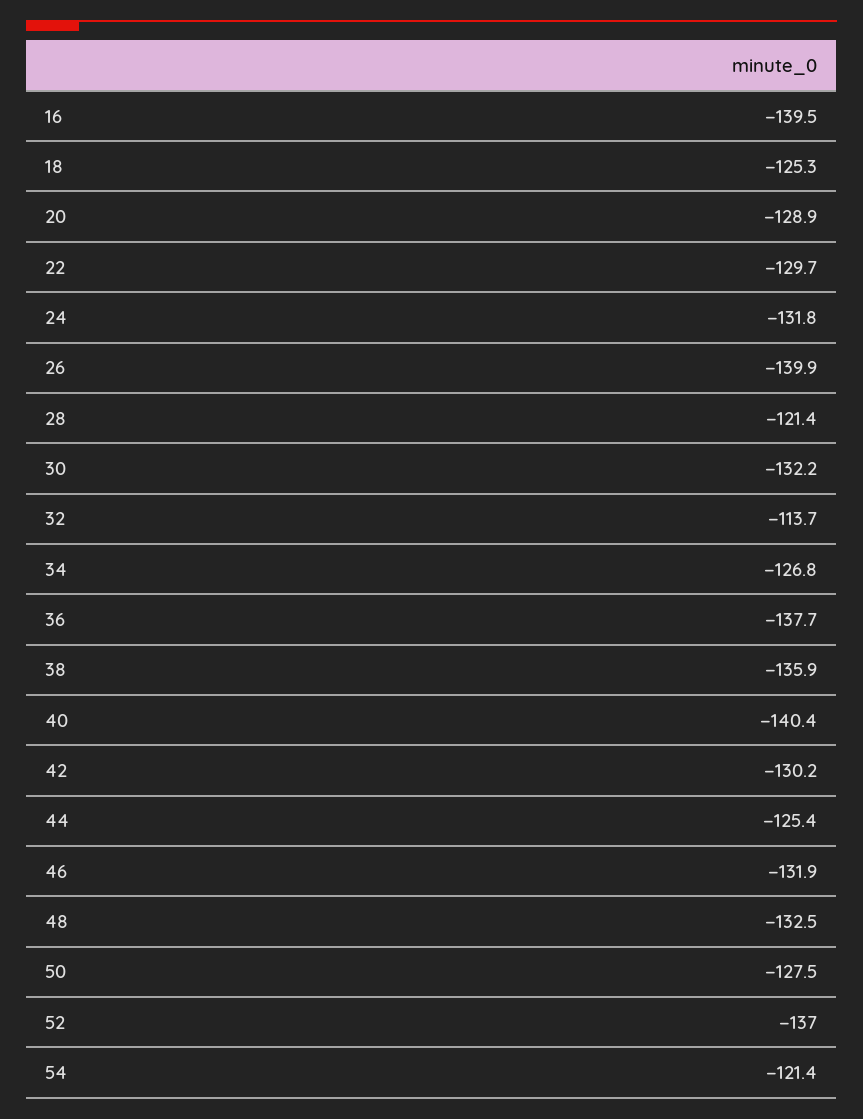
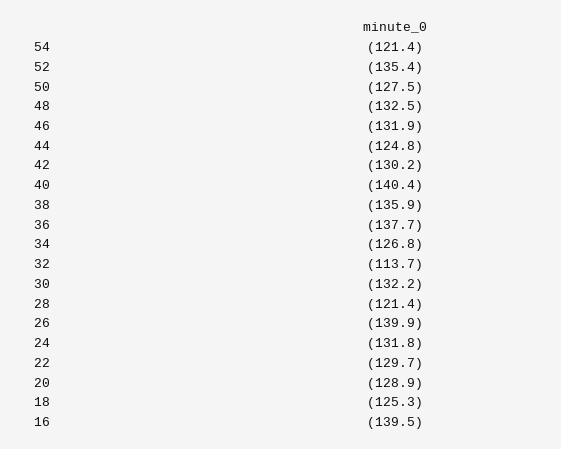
  {
    "16": -139.5,
    "18": -125.3,
    "20": -128.9,
    "22": -129.7,
    "24": -131.8,
    "26": -139.9,
    "28": -121.4,
    "30": -132.2,
    "32": -113.7,
    "34": -126.8,
    "36": -137.7,
    "38": -135.9,
    "40": -140.4,
    "42": -130.2,
-   "44": -125.4,
+   "44": -124.8,
    "46": -131.9,
    "48": -132.5,
    "50": -127.5,
-   "52": -137,
+   "52": -135.4,
    "54": -121.4
  }

